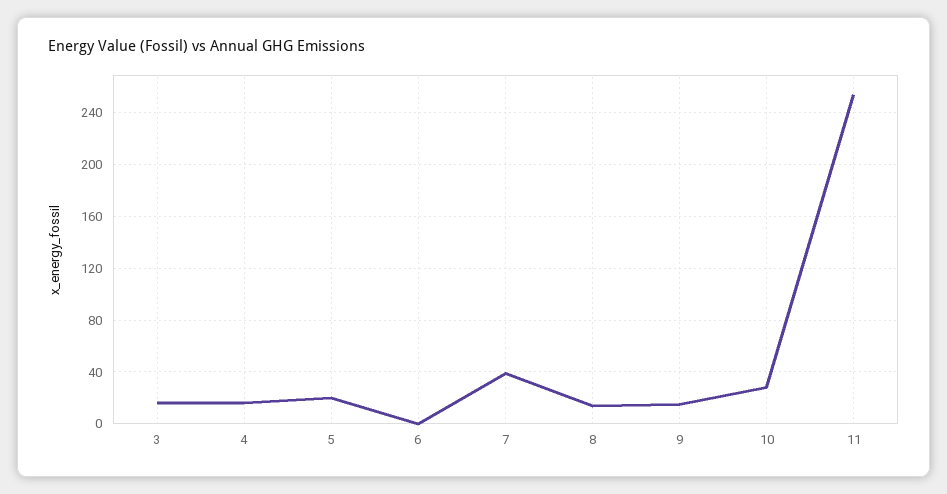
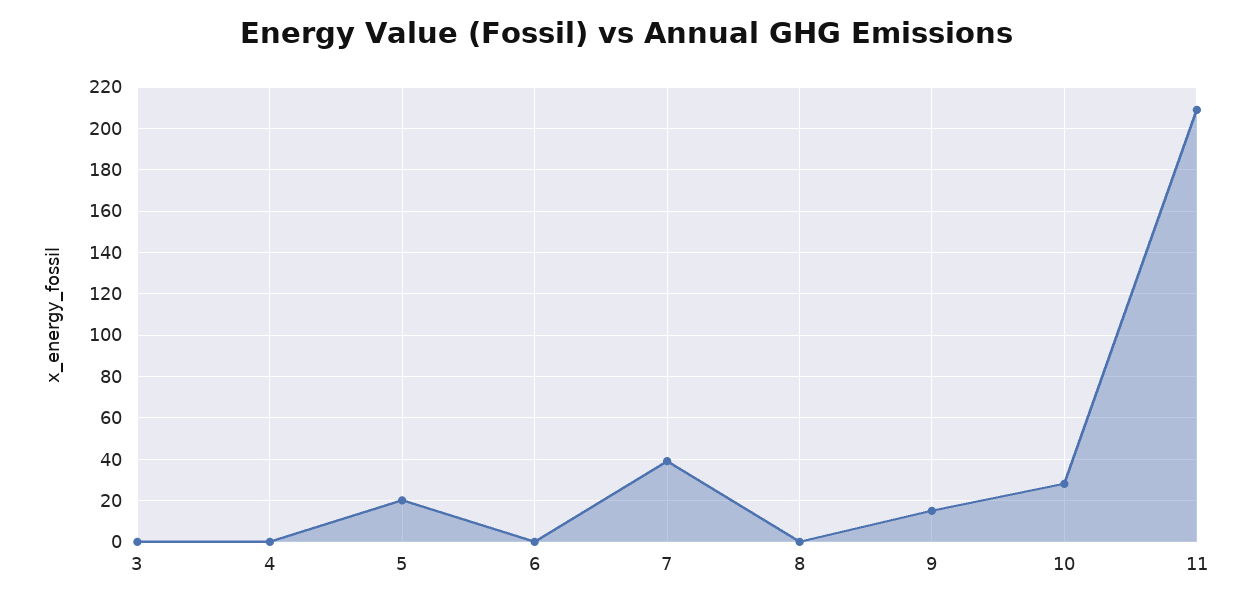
  {
-   "3": 15,
+   "3": 0,
-   "4": 15,
+   "4": 0,
    "5": 20,
    "6": 0,
    "7": 40,
-   "8": 15,
+   "8": 0,
    "9": 15,
    "10": 30,
-   "11": 255
+   "11": 210
  }

